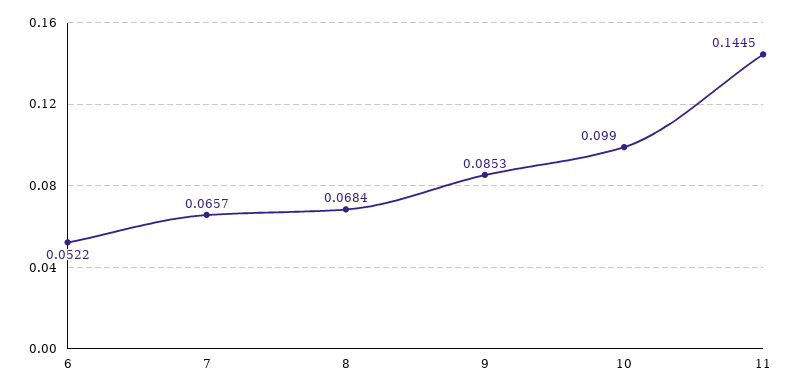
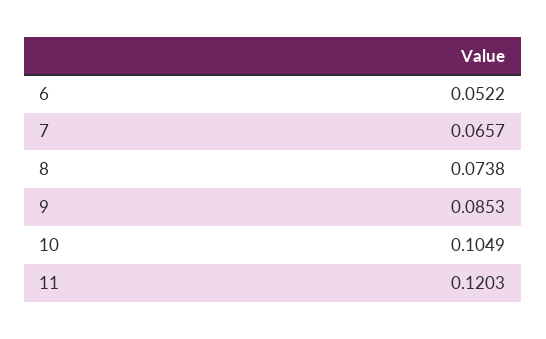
  {
    "6": 0.0522,
    "7": 0.0657,
-   "8": 0.0684,
+   "8": 0.0738,
    "9": 0.0853,
-   "10": 0.099,
+   "10": 0.1049,
-   "11": 0.1445
+   "11": 0.1203
  }

